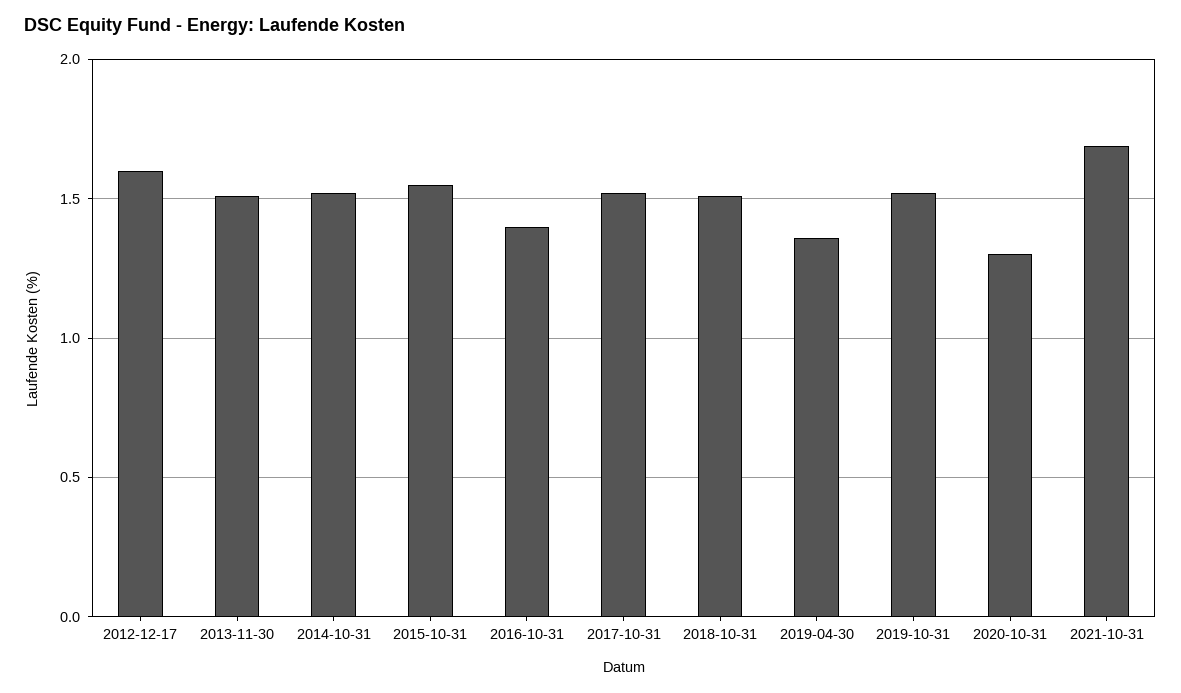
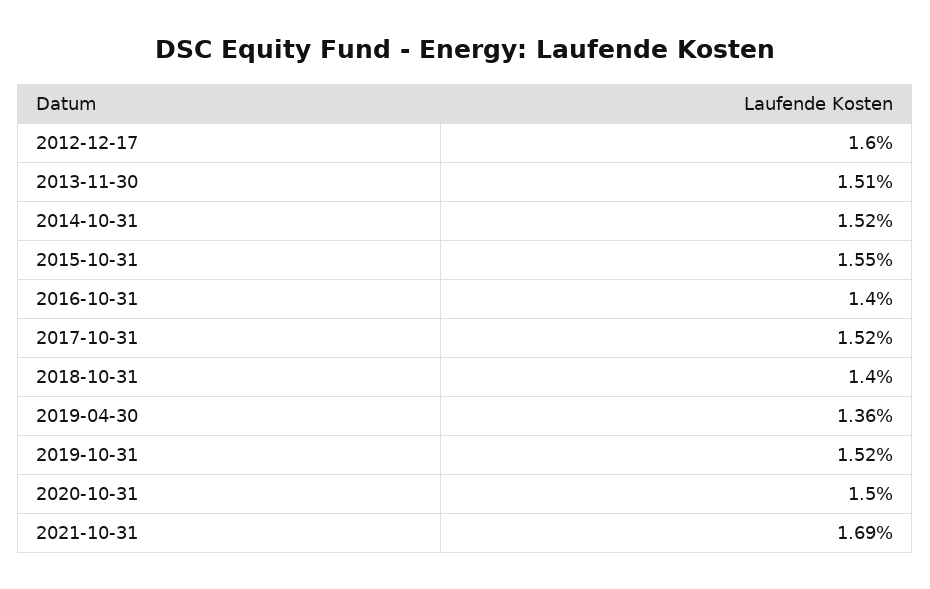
  {
    "2012-12-17": 1.6,
    "2013-11-30": 1.51,
    "2014-10-31": 1.52,
    "2015-10-31": 1.55,
    "2016-10-31": 1.4,
    "2017-10-31": 1.52,
-   "2018-10-31": 1.5,
+   "2018-10-31": 1.4,
    "2019-04-30": 1.36,
    "2019-10-31": 1.52,
-   "2020-10-31": 1.3,
+   "2020-10-31": 1.5,
    "2021-10-31": 1.69
  }

